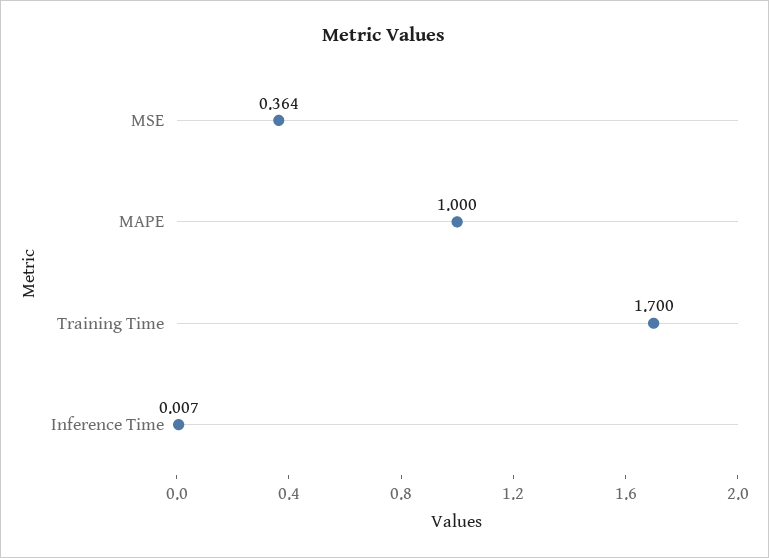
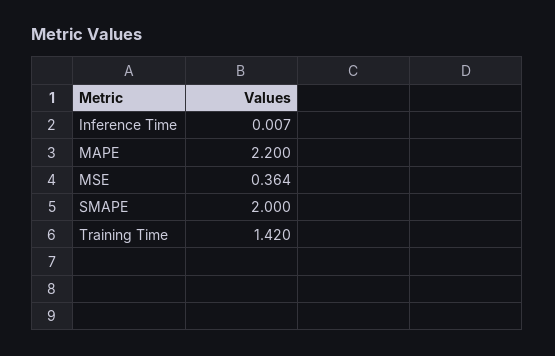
  {
    "MSE": 0.364,
-   "MAPE": 1,
+   "MAPE": 2.2,
-   "Training Time": 1.7,
+   "Training Time": 1.42,
-   "Inference Time": 0.007
+   "Inference Time": 0.007,
+   "SMAPE": 2
  }

